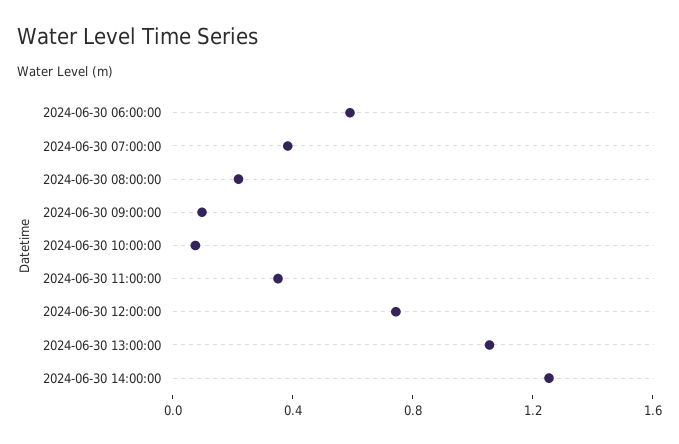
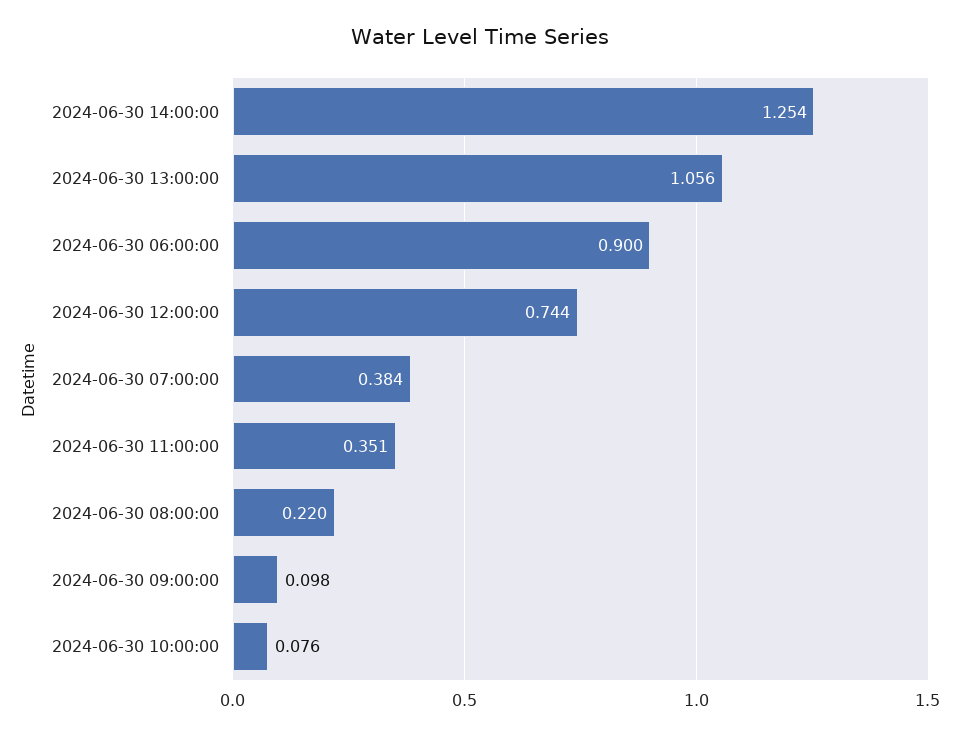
  {
-   "2024-06-30 06:00:00": 0.6,
+   "2024-06-30 06:00:00": 0.9,
    "2024-06-30 07:00:00": 0.384,
    "2024-06-30 08:00:00": 0.22,
    "2024-06-30 09:00:00": 0.098,
    "2024-06-30 10:00:00": 0.076,
    "2024-06-30 11:00:00": 0.351,
    "2024-06-30 12:00:00": 0.744,
    "2024-06-30 13:00:00": 1.056,
    "2024-06-30 14:00:00": 1.254
  }

